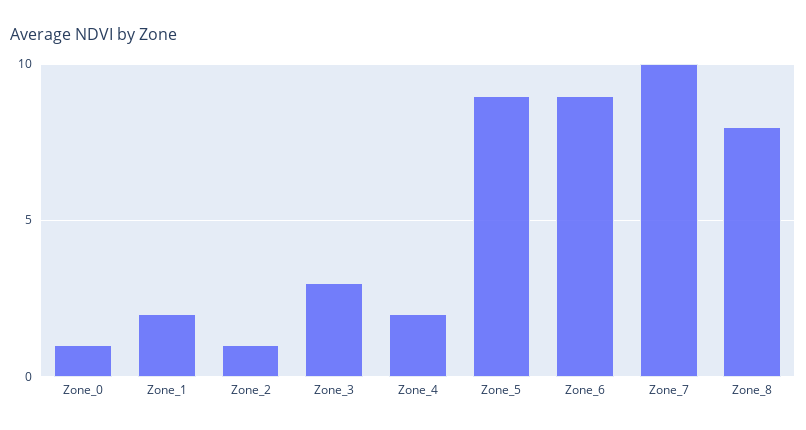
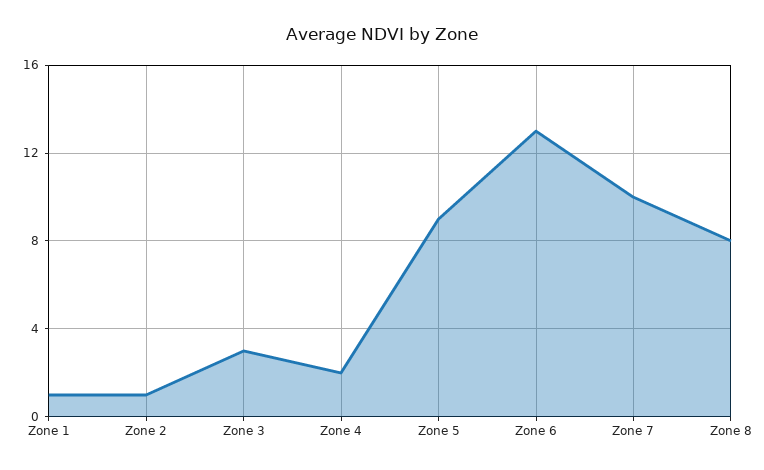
  {
-   "Zone_0": 1,
-   "Zone_1": 2,
+   "Zone_1": 1,
    "Zone_2": 1,
    "Zone_3": 3,
    "Zone_4": 2,
    "Zone_5": 9,
-   "Zone_6": 9,
+   "Zone_6": 13,
    "Zone_7": 10,
    "Zone_8": 8
  }

